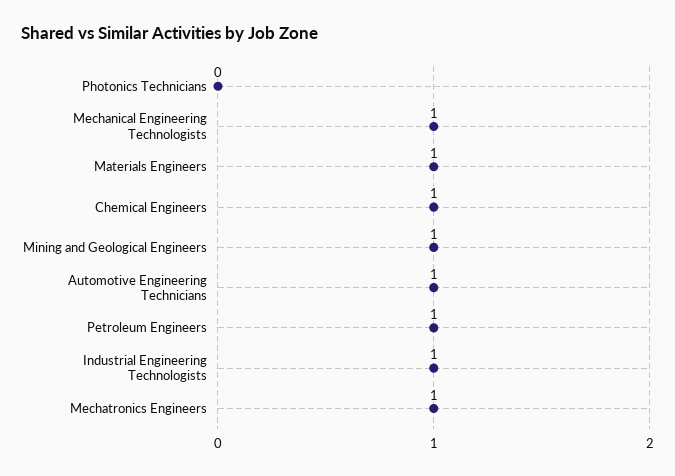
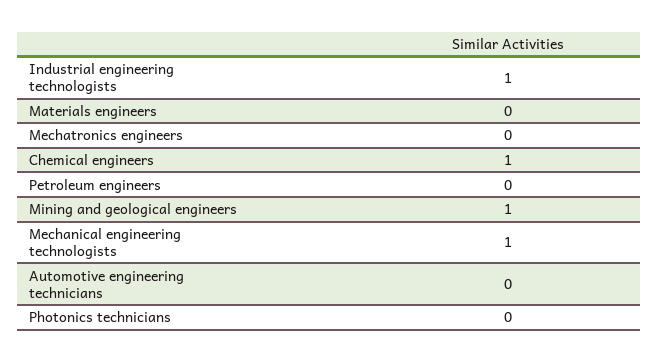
  {
    "Photonics Technicians": 0,
    "Mechanical Engineering Technologists": 1,
-   "Materials Engineers": 1,
+   "Materials Engineers": 0,
    "Chemical Engineers": 1,
    "Mining and Geological Engineers": 1,
-   "Automotive Engineering Technicians": 1,
+   "Automotive Engineering Technicians": 0,
-   "Petroleum Engineers": 1,
+   "Petroleum Engineers": 0,
    "Industrial Engineering Technologists": 1,
-   "Mechatronics Engineers": 1
+   "Mechatronics Engineers": 0
  }

